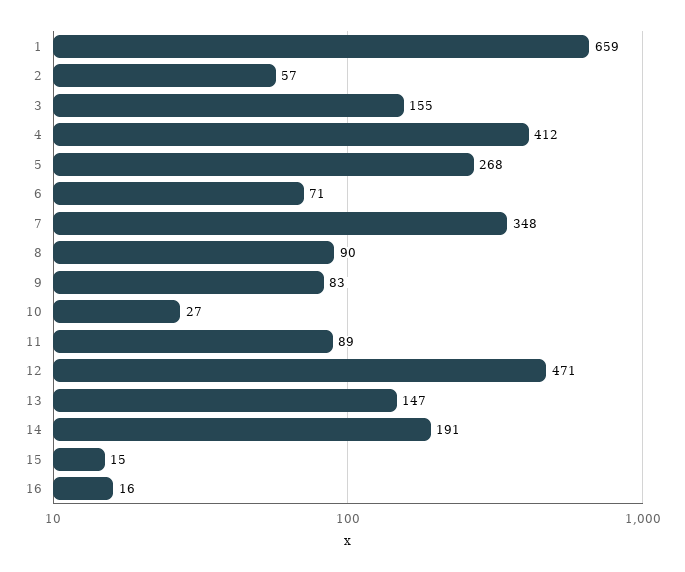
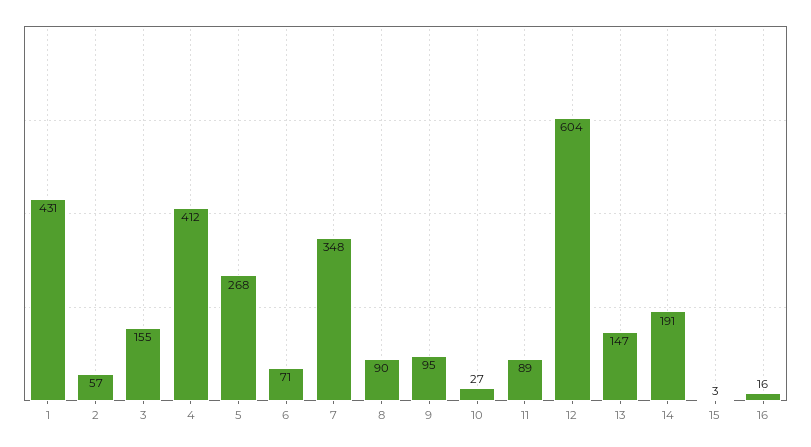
  {
-   "1": 659,
+   "1": 431,
    "2": 57,
    "3": 155,
    "4": 412,
    "5": 268,
    "6": 71,
    "7": 348,
    "8": 90,
-   "9": 83,
+   "9": 95,
    "10": 27,
    "11": 89,
-   "12": 471,
+   "12": 604,
    "13": 147,
    "14": 191,
-   "15": 15,
+   "15": 3,
    "16": 16
  }

